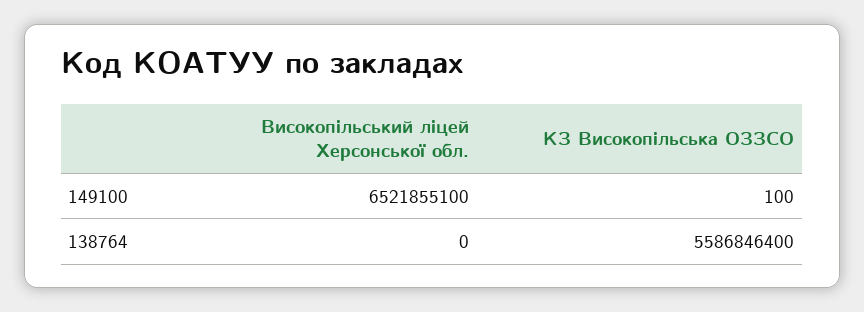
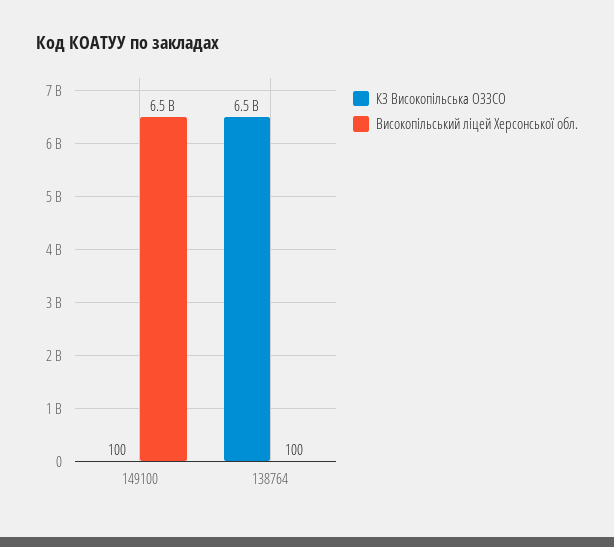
  {
    "Високопільський ліцей Херсонської обл.": {
      "149100": 6521855100,
-     "138764": 0
+     "138764": 100
    },
    "КЗ Високопільська ОЗЗСО": {
      "149100": 100,
-     "138764": 5586846400
+     "138764": 6500000000
    }
  }

